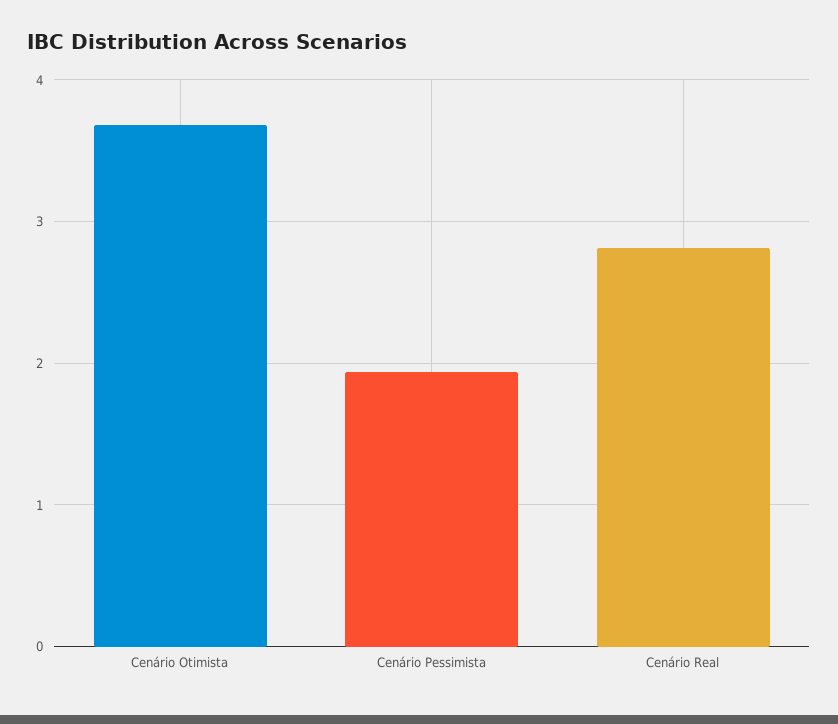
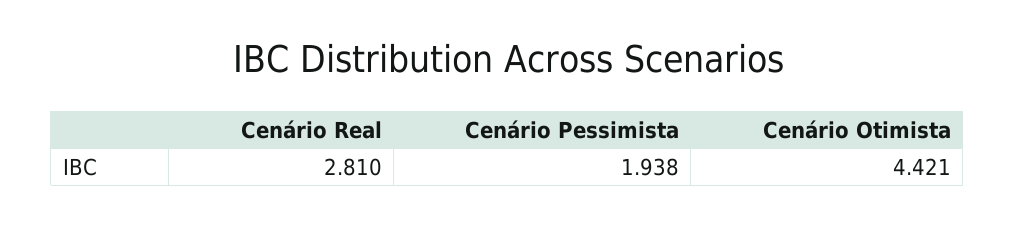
  {
-   "Cenário Otimista": 3.7,
+   "Cenário Otimista": 4.421,
    "Cenário Pessimista": 1.938,
    "Cenário Real": 2.81
  }

